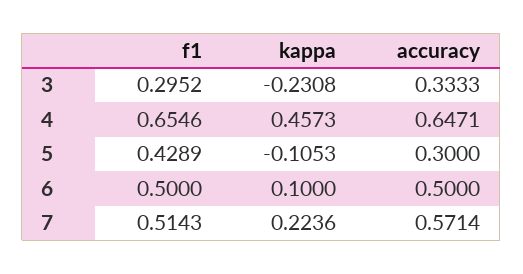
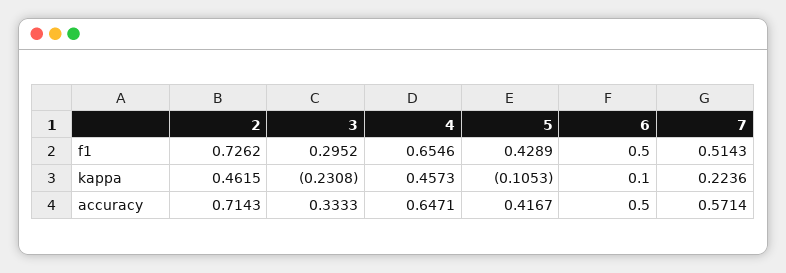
  {
    "f1": {
      "3": 0.2952,
      "4": 0.6546,
      "5": 0.4289,
      "6": 0.5,
-     "7": 0.5143
+     "7": 0.5143,
+     "2": 0.7262
    },
    "kappa": {
      "3": -0.2308,
      "4": 0.4573,
      "5": -0.1053,
      "6": 0.1,
-     "7": 0.2236
+     "7": 0.2236,
+     "2": 0.4615
    },
    "accuracy": {
      "3": 0.3333,
      "4": 0.6471,
-     "5": 0.3,
+     "5": 0.4167,
      "6": 0.5,
-     "7": 0.5714
+     "7": 0.5714,
+     "2": 0.7143
    }
  }

